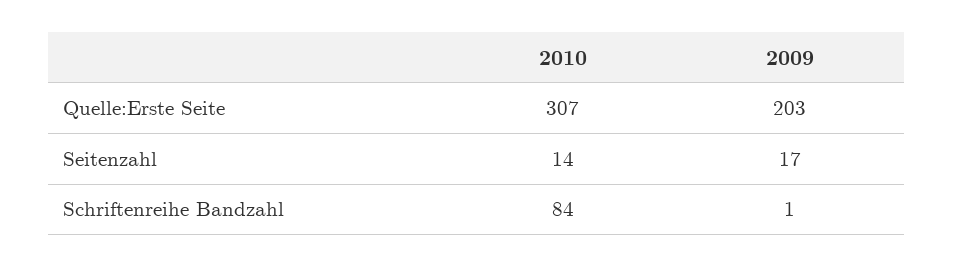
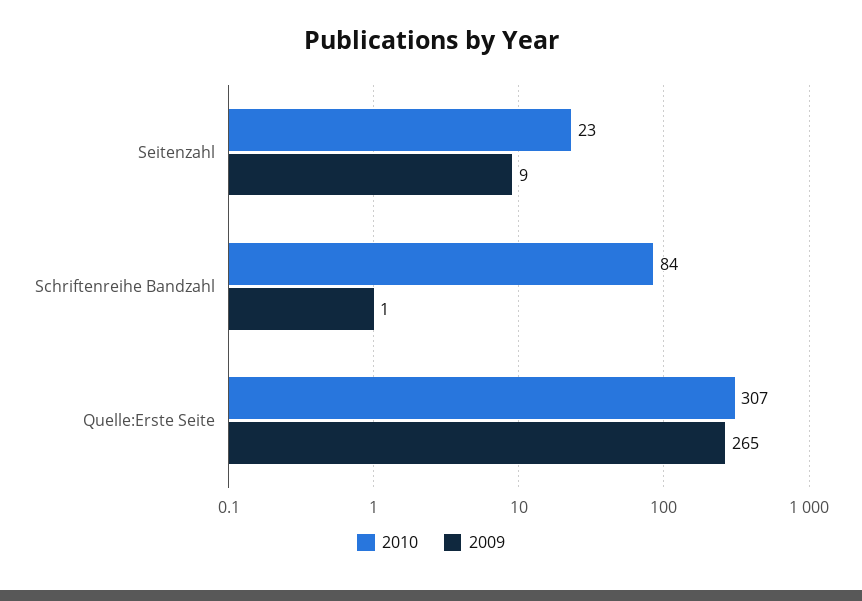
  {
    "2010": {
      "Quelle:Erste Seite": 307,
-     "Seitenzahl": 14,
+     "Seitenzahl": 23,
      "Schriftenreihe Bandzahl": 84
    },
    "2009": {
-     "Quelle:Erste Seite": 203,
+     "Quelle:Erste Seite": 265,
-     "Seitenzahl": 17,
+     "Seitenzahl": 9,
      "Schriftenreihe Bandzahl": 1
    }
  }

